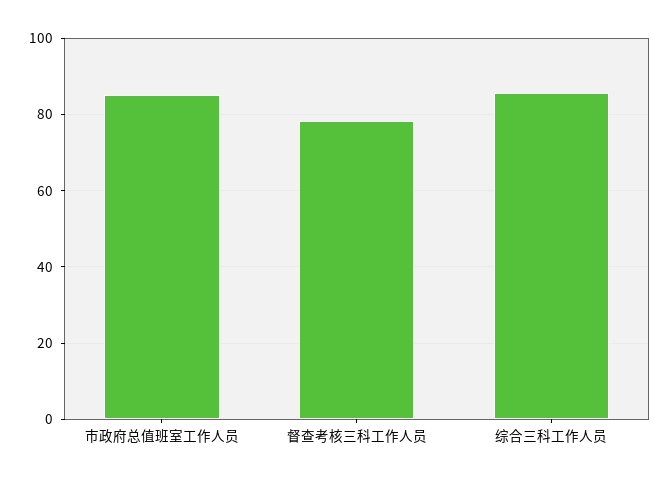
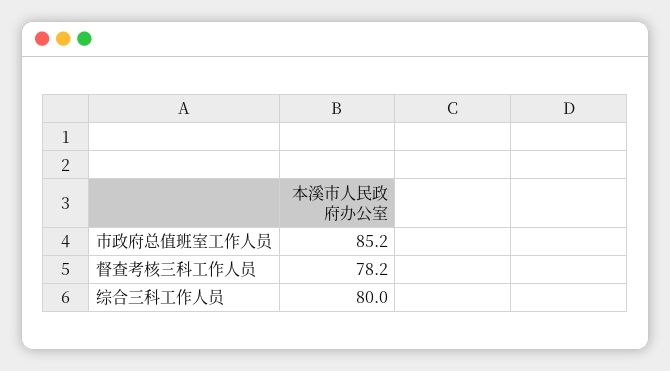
  {
    "市政府总值班室工作人员": 85.2,
    "督查考核三科工作人员": 78.2,
-   "综合三科工作人员": 86
+   "综合三科工作人员": 80
  }

